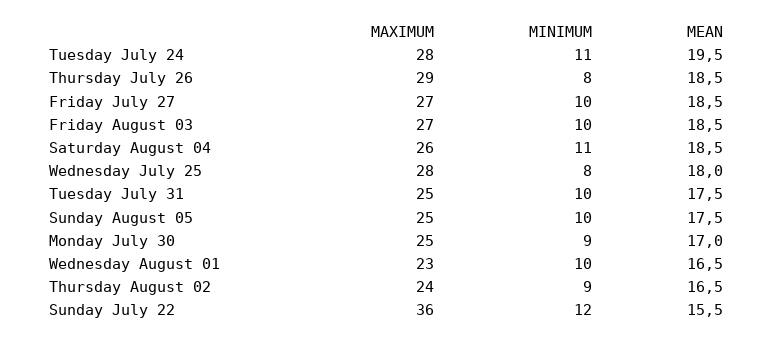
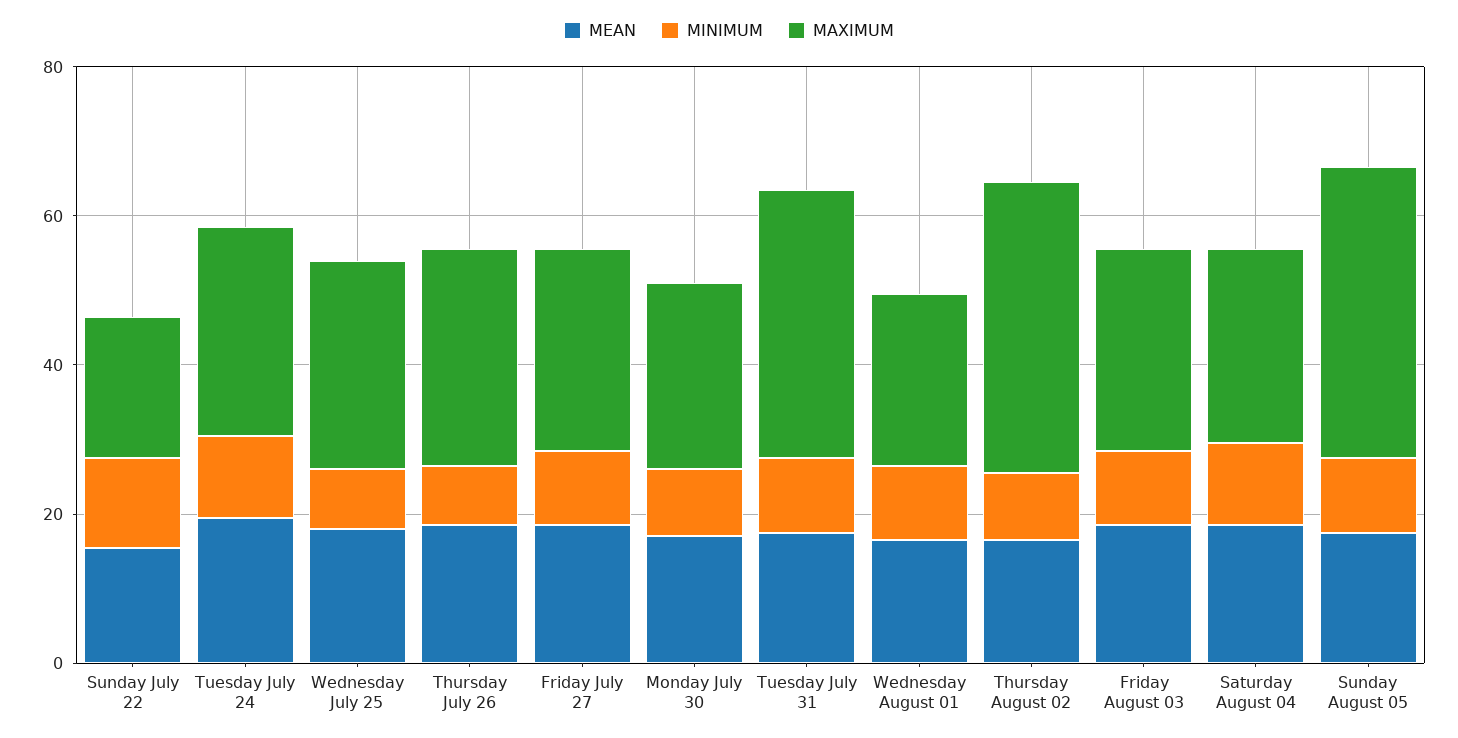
  {
    "MAXIMUM": {
      "Tuesday July 24": 28,
      "Thursday July 26": 29,
      "Friday July 27": 27,
      "Friday August 03": 27,
      "Saturday August 04": 26,
      "Wednesday July 25": 28,
-     "Tuesday July 31": 25,
+     "Tuesday July 31": 35,
-     "Sunday August 05": 25,
+     "Sunday August 05": 40,
      "Monday July 30": 25,
      "Wednesday August 01": 23,
-     "Thursday August 02": 24,
+     "Thursday August 02": 40,
-     "Sunday July 22": 36
+     "Sunday July 22": 20
    },
    "MINIMUM": {
      "Tuesday July 24": 11,
      "Thursday July 26": 8,
      "Friday July 27": 10,
      "Friday August 03": 10,
      "Saturday August 04": 11,
      "Wednesday July 25": 8,
      "Tuesday July 31": 10,
      "Sunday August 05": 10,
      "Monday July 30": 9,
      "Wednesday August 01": 10,
      "Thursday August 02": 9,
      "Sunday July 22": 12
    },
    "MEAN": {
      "Tuesday July 24": 19.5,
      "Thursday July 26": 18.5,
      "Friday July 27": 18.5,
      "Friday August 03": 18.5,
      "Saturday August 04": 18.5,
      "Wednesday July 25": 18,
      "Tuesday July 31": 17.5,
      "Sunday August 05": 17.5,
      "Monday July 30": 17,
      "Wednesday August 01": 16.5,
      "Thursday August 02": 16.5,
      "Sunday July 22": 15.5
    }
  }

